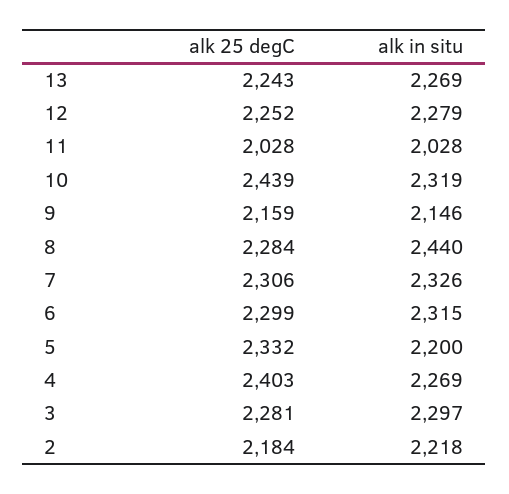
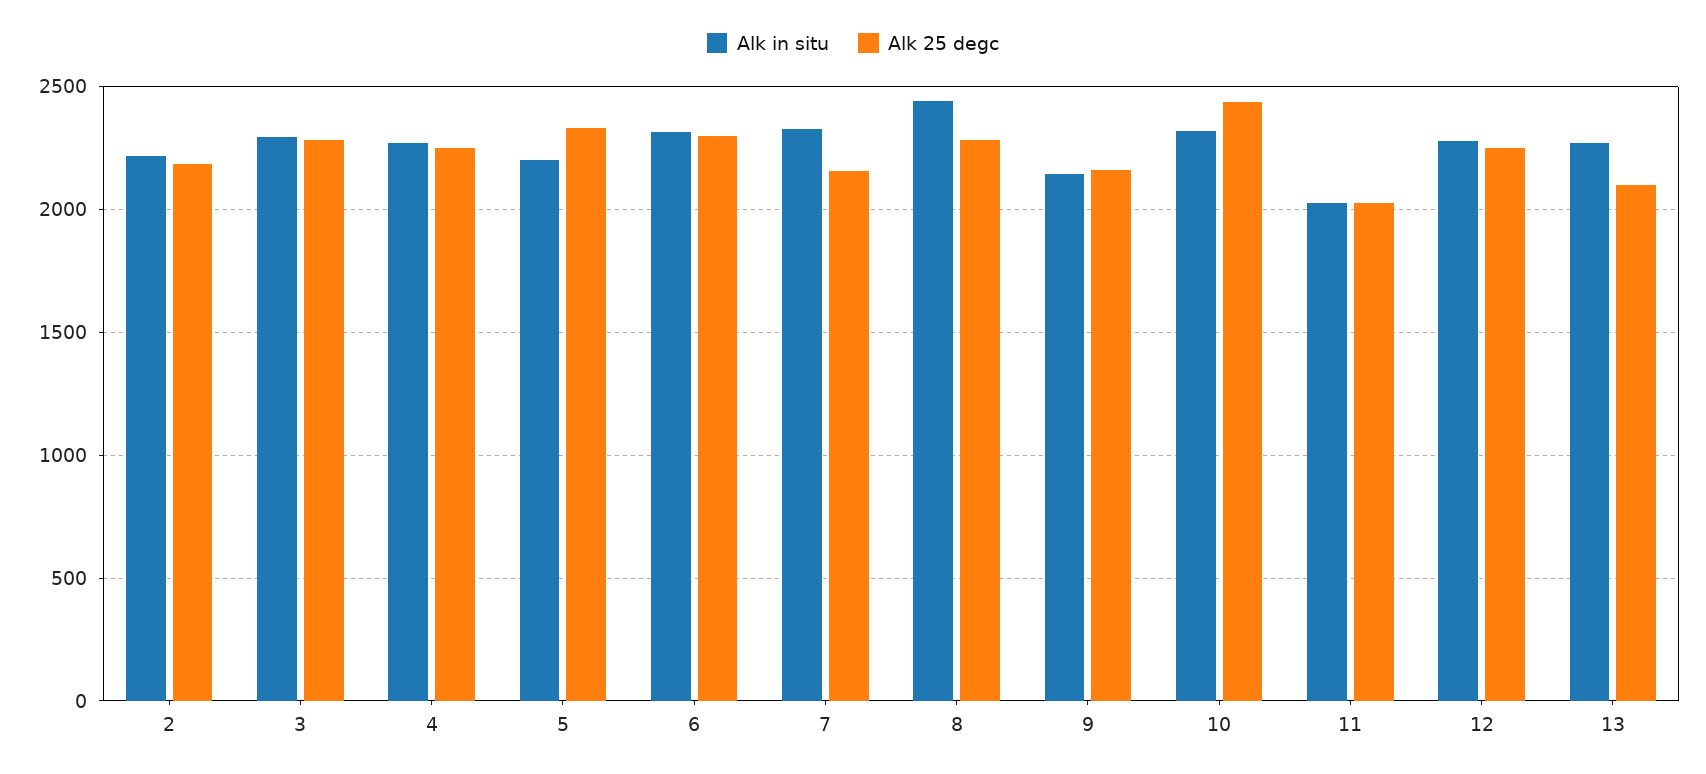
  {
    "alk 25 degC": {
-     "13": 2243,
+     "13": 2100,
      "12": 2252,
      "11": 2028,
      "10": 2439,
      "9": 2159,
      "8": 2284,
-     "7": 2306,
+     "7": 2150,
      "6": 2299,
      "5": 2332,
-     "4": 2403,
+     "4": 2250,
      "3": 2281,
      "2": 2184
    },
    "alk in situ": {
      "13": 2269,
      "12": 2279,
      "11": 2028,
      "10": 2319,
      "9": 2146,
      "8": 2440,
      "7": 2326,
      "6": 2315,
      "5": 2200,
      "4": 2269,
      "3": 2297,
      "2": 2218
    }
  }

